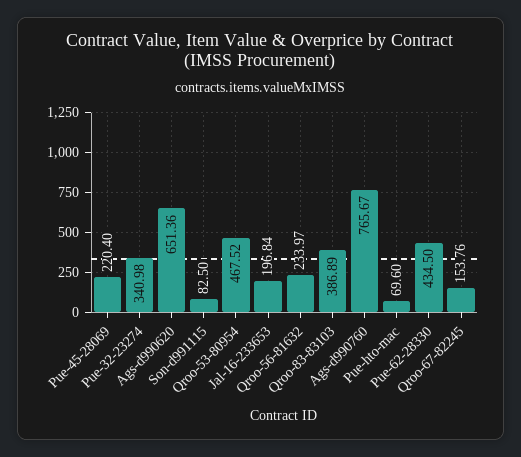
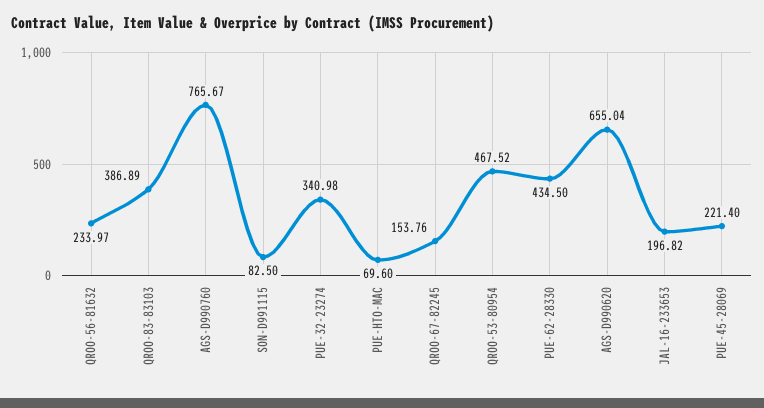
  {
-   "Pue-45-28069": 220.4,
+   "Pue-45-28069": 221.4,
    "Pue-32-23274": 340.98,
-   "Ags-d990620": 651.36,
+   "Ags-d990620": 655.04,
    "Son-d991115": 82.5,
    "Qroo-53-80954": 467.52,
-   "Jal-16-233653": 196.84,
+   "Jal-16-233653": 196.82,
    "Qroo-56-81632": 233.97,
    "Qroo-83-83103": 386.89,
    "Ags-d990760": 765.67,
    "Pue-hto-mac": 69.6,
    "Pue-62-28330": 434.5,
    "Qroo-67-82245": 153.76
  }

